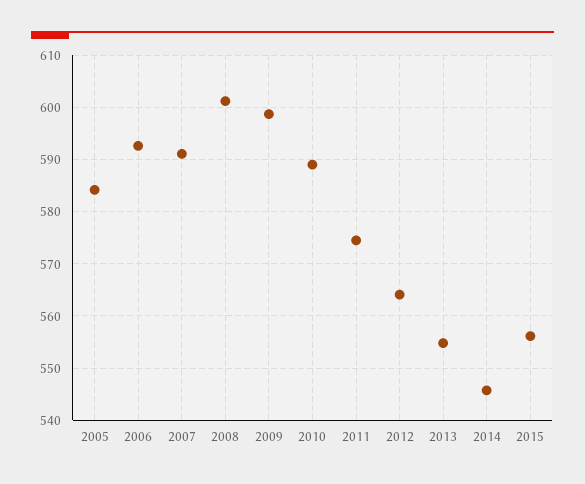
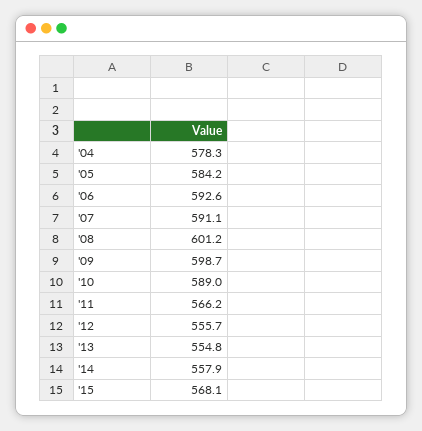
  {
    "2005": 584.2,
    "2006": 592.6,
    "2007": 591.1,
    "2008": 601.2,
    "2009": 598.7,
    "2010": 589,
-   "2011": 574,
+   "2011": 566.2,
-   "2012": 564,
+   "2012": 555.7,
    "2013": 554.8,
-   "2014": 546,
+   "2014": 557.9,
-   "2015": 556
+   "2015": 568.1,
+   "'04": 578.3
  }

